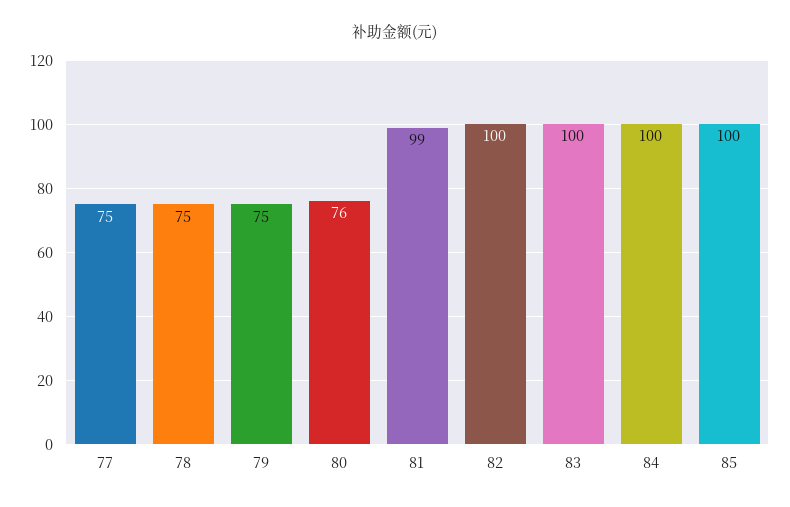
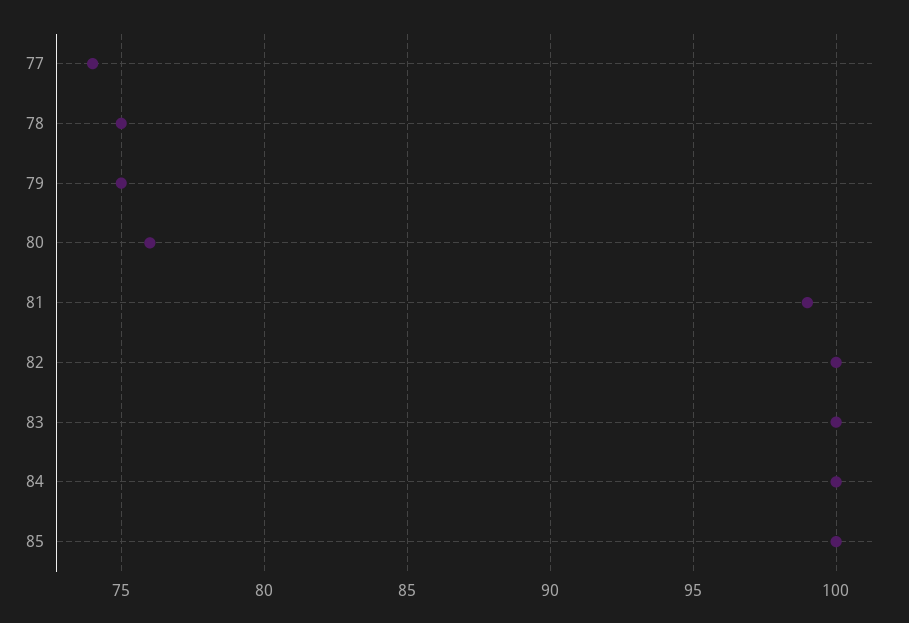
  {
-   "77": 75,
+   "77": 74,
    "78": 75,
    "79": 75,
    "80": 76,
    "81": 99,
    "82": 100,
    "83": 100,
    "84": 100,
    "85": 100
  }

